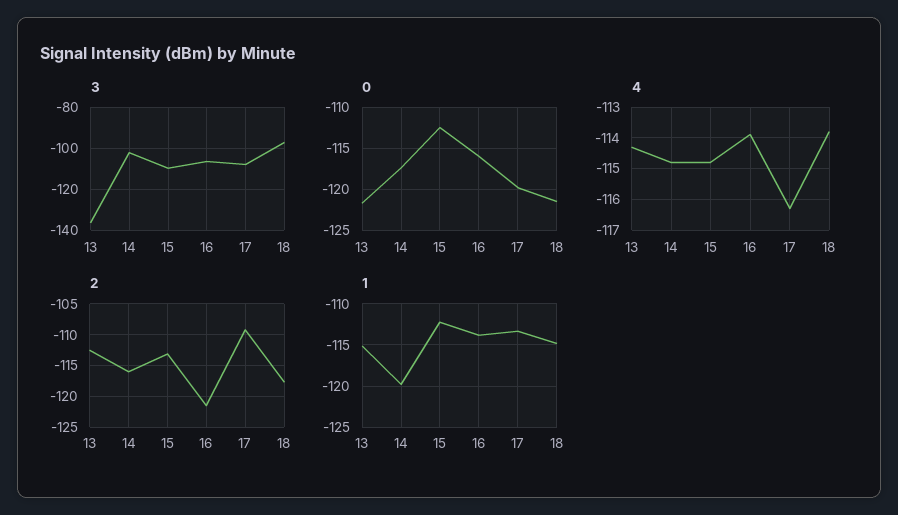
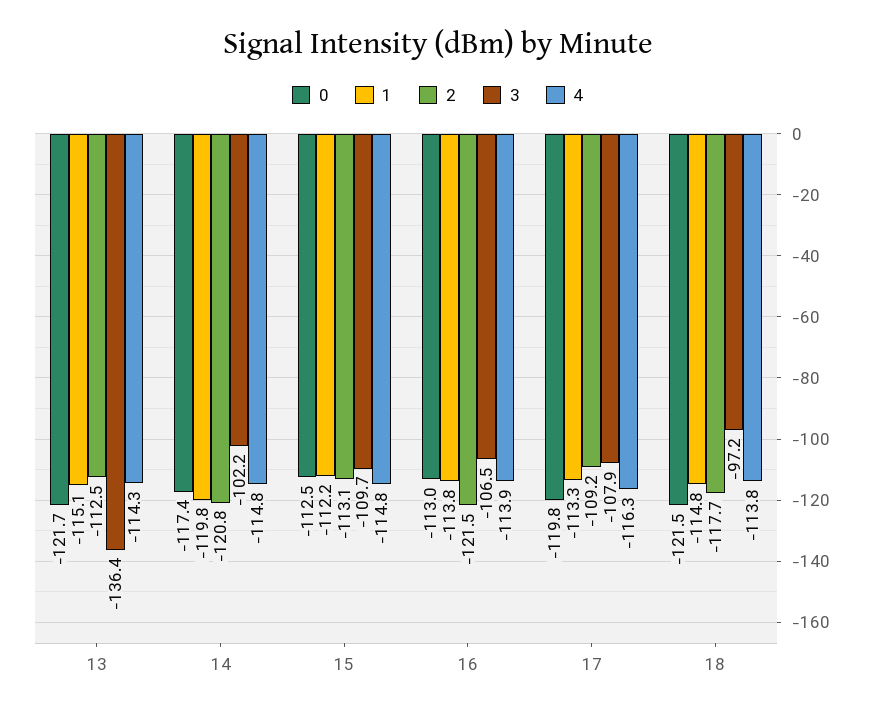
  {
    "3": {
      "13": -136.4,
      "14": -102.2,
      "15": -109.7,
      "16": -106.5,
      "17": -107.9,
      "18": -97.2
    },
    "0": {
      "13": -121.7,
      "14": -117.4,
      "15": -112.5,
-     "16": -116,
+     "16": -113,
      "17": -119.8,
      "18": -121.5
    },
    "4": {
      "13": -114.3,
      "14": -114.8,
      "15": -114.8,
      "16": -113.9,
      "17": -116.3,
      "18": -113.8
    },
    "2": {
      "13": -112.5,
-     "14": -116,
+     "14": -120.8,
      "15": -113.1,
      "16": -121.5,
      "17": -109.2,
      "18": -117.7
    },
    "1": {
      "13": -115.1,
      "14": -119.8,
      "15": -112.2,
      "16": -113.8,
      "17": -113.3,
      "18": -114.8
    }
  }

